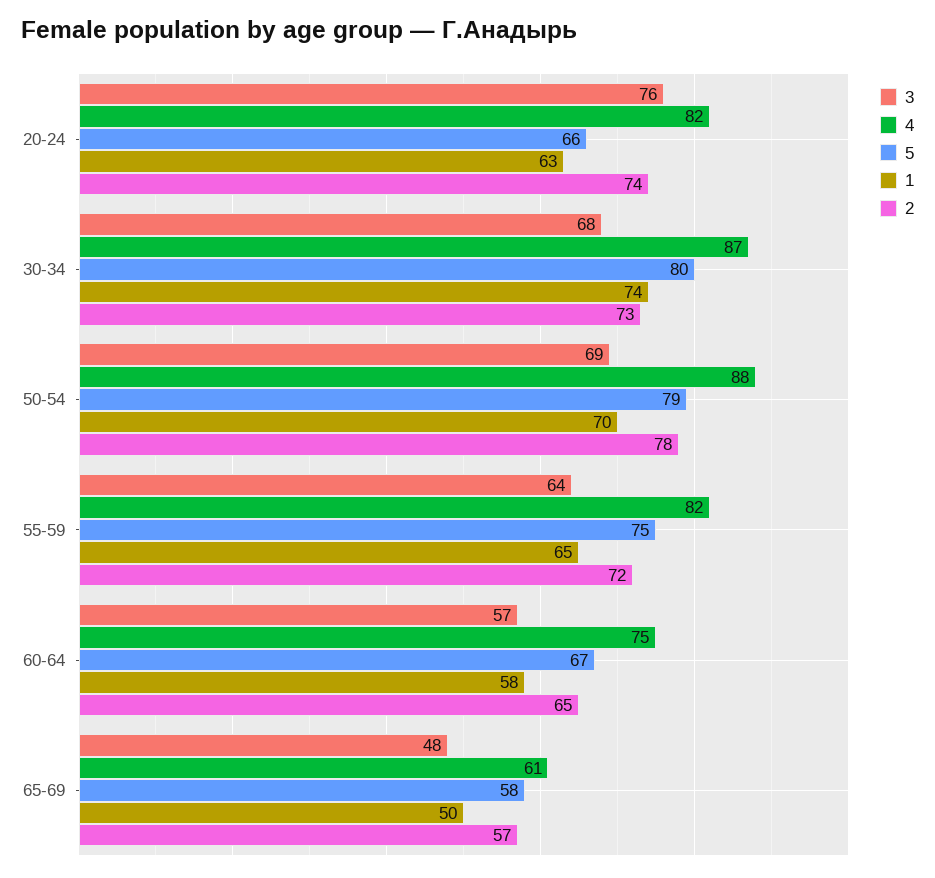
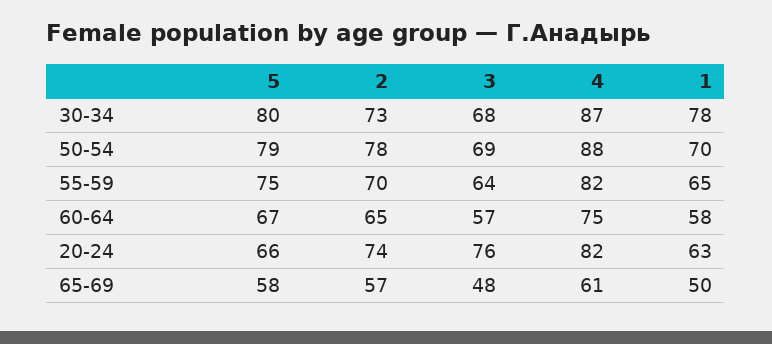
  {
    "3": {
      "20-24": 76,
      "30-34": 68,
      "50-54": 69,
      "55-59": 64,
      "60-64": 57,
      "65-69": 48
    },
    "4": {
      "20-24": 82,
      "30-34": 87,
      "50-54": 88,
      "55-59": 82,
      "60-64": 75,
      "65-69": 61
    },
    "5": {
      "20-24": 66,
      "30-34": 80,
      "50-54": 79,
      "55-59": 75,
      "60-64": 67,
      "65-69": 58
    },
    "1": {
      "20-24": 63,
-     "30-34": 74,
+     "30-34": 78,
      "50-54": 70,
      "55-59": 65,
      "60-64": 58,
      "65-69": 50
    },
    "2": {
      "20-24": 74,
      "30-34": 73,
      "50-54": 78,
-     "55-59": 72,
+     "55-59": 70,
      "60-64": 65,
      "65-69": 57
    }
  }

